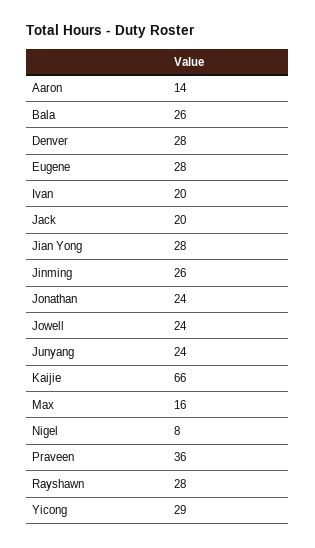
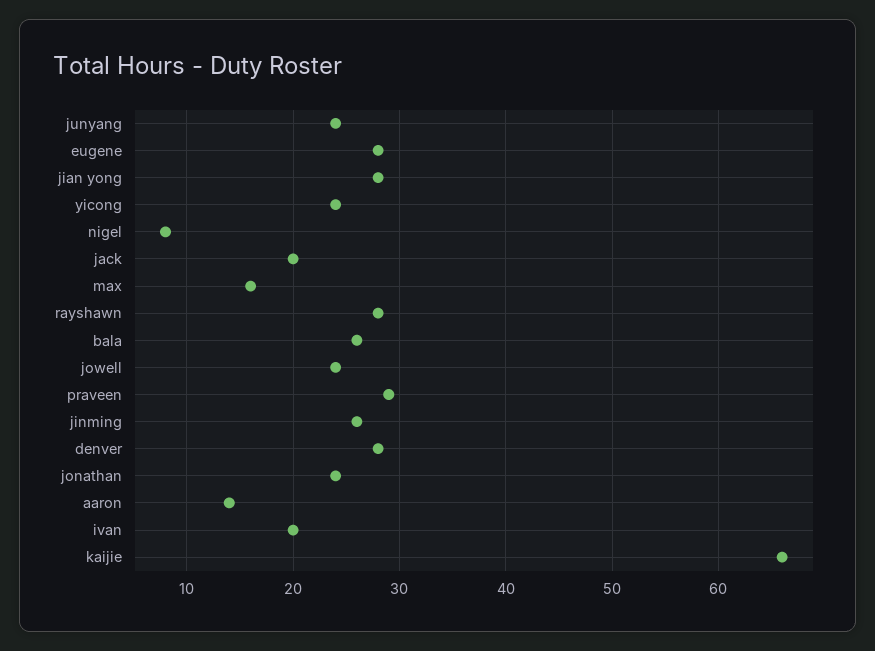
  {
    "Aaron": 14,
    "Bala": 26,
    "Denver": 28,
    "Eugene": 28,
    "Ivan": 20,
    "Jack": 20,
    "Jian Yong": 28,
    "Jinming": 26,
    "Jonathan": 24,
    "Jowell": 24,
    "Junyang": 24,
    "Kaijie": 66,
    "Max": 16,
    "Nigel": 8,
-   "Praveen": 36,
+   "Praveen": 29,
    "Rayshawn": 28,
-   "Yicong": 29
+   "Yicong": 24
  }

